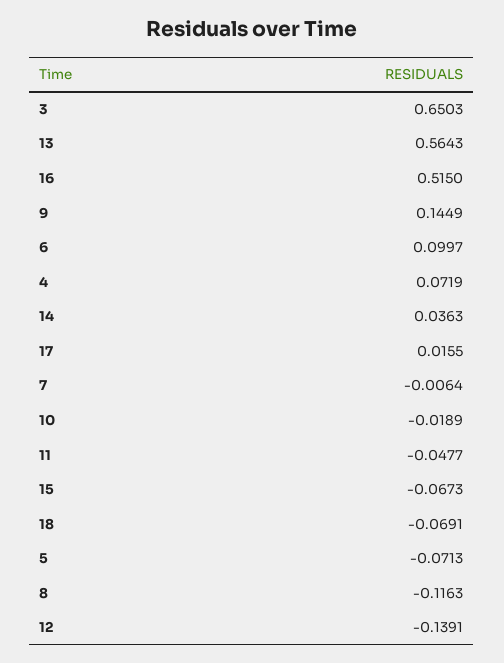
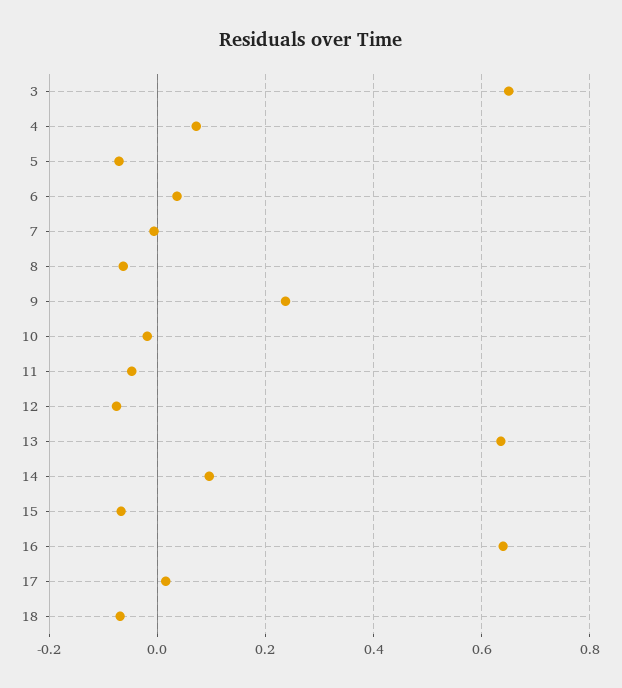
  {
    "3": 0.6503,
-   "13": 0.5643,
+   "13": 0.64,
-   "16": 0.515,
+   "16": 0.64,
-   "9": 0.1449,
+   "9": 0.24,
-   "6": 0.0997,
+   "6": 0.04,
    "4": 0.0719,
-   "14": 0.0363,
+   "14": 0.1,
    "17": 0.0155,
    "7": -0.0064,
    "10": -0.0189,
    "11": -0.0477,
    "15": -0.0673,
    "18": -0.0691,
    "5": -0.0713,
-   "8": -0.1163,
+   "8": -0.06,
-   "12": -0.1391
+   "12": -0.08
  }

